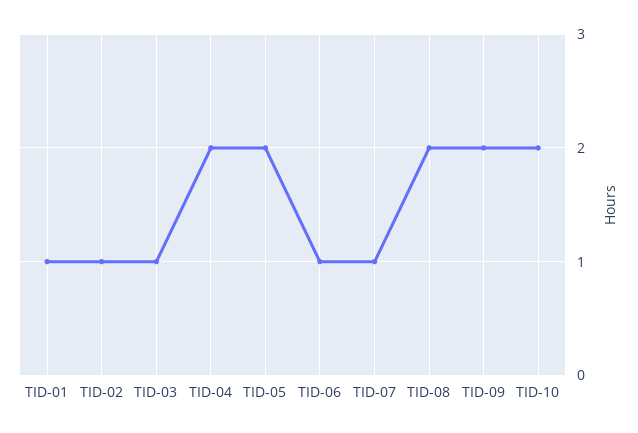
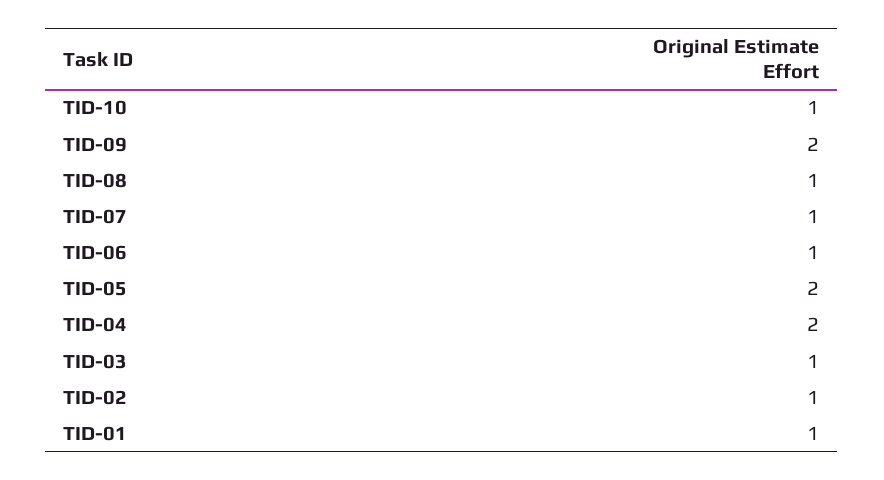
  {
    "TID-01": 1,
    "TID-02": 1,
    "TID-03": 1,
    "TID-04": 2,
    "TID-05": 2,
    "TID-06": 1,
    "TID-07": 1,
-   "TID-08": 2,
+   "TID-08": 1,
    "TID-09": 2,
-   "TID-10": 2
+   "TID-10": 1
  }

